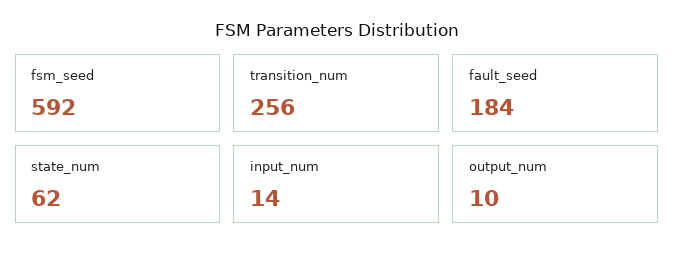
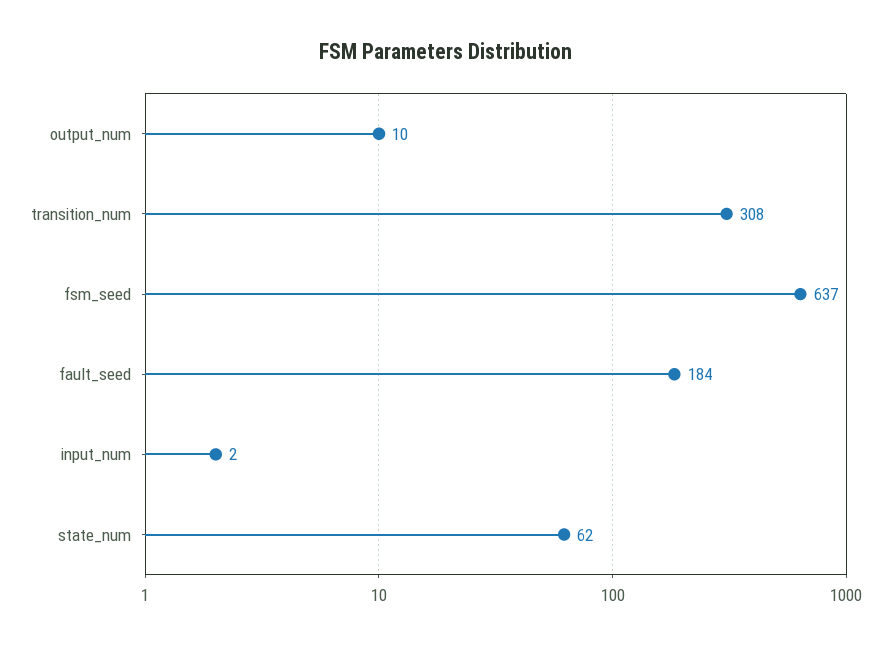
  {
-   "fsm_seed": 592,
+   "fsm_seed": 637,
-   "transition_num": 256,
+   "transition_num": 308,
    "fault_seed": 184,
    "state_num": 62,
-   "input_num": 14,
+   "input_num": 2,
    "output_num": 10
  }

